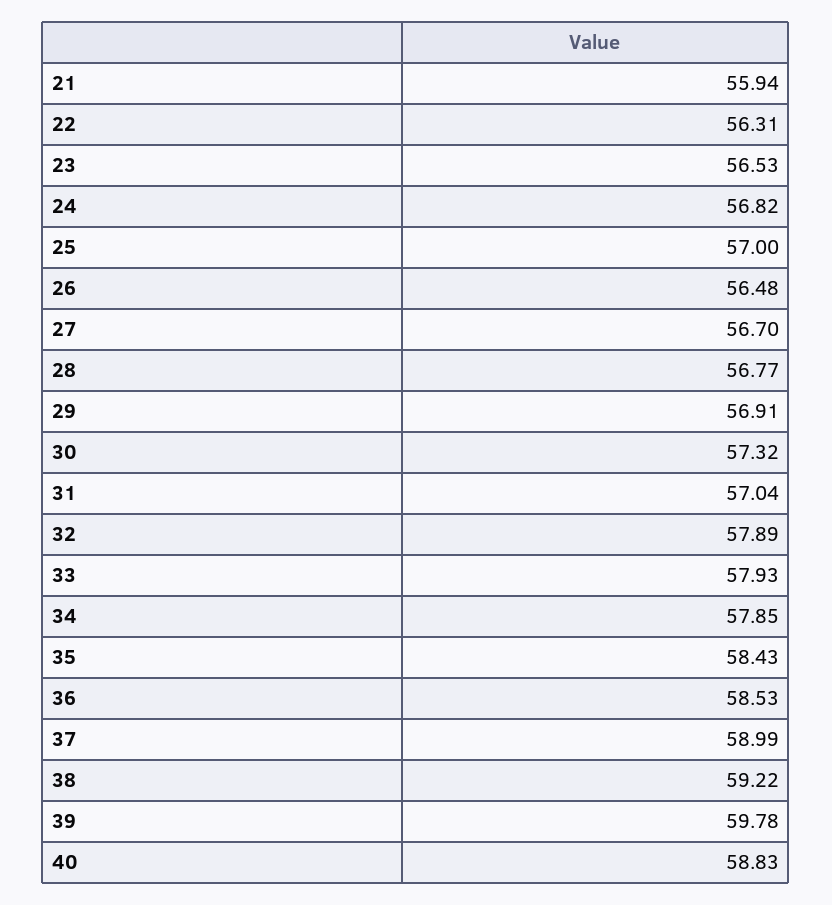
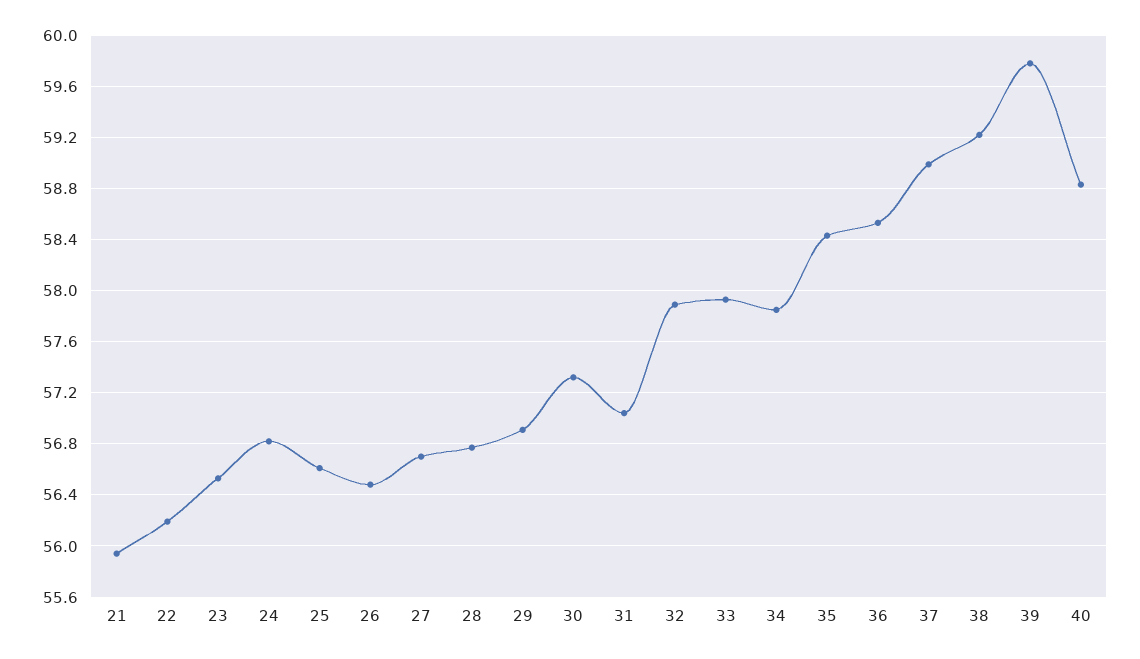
  {
    "21": 55.94,
-   "22": 56.31,
+   "22": 56.2,
    "23": 56.53,
    "24": 56.82,
-   "25": 57,
+   "25": 56.6,
    "26": 56.48,
    "27": 56.7,
    "28": 56.77,
    "29": 56.91,
    "30": 57.32,
    "31": 57.04,
    "32": 57.89,
    "33": 57.93,
    "34": 57.85,
    "35": 58.43,
    "36": 58.53,
    "37": 58.99,
    "38": 59.22,
    "39": 59.78,
    "40": 58.83
  }

